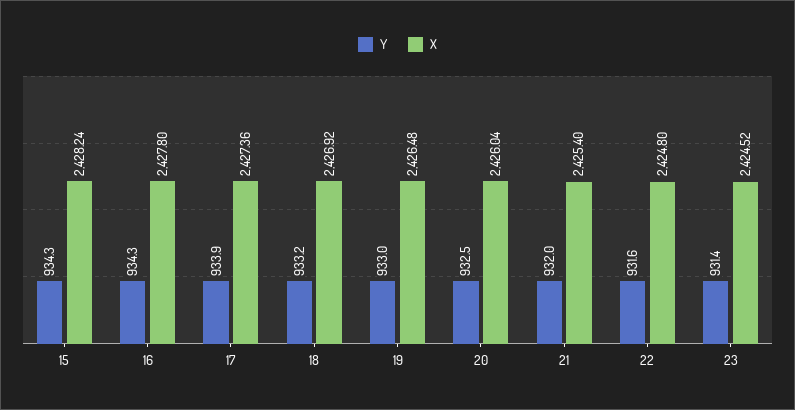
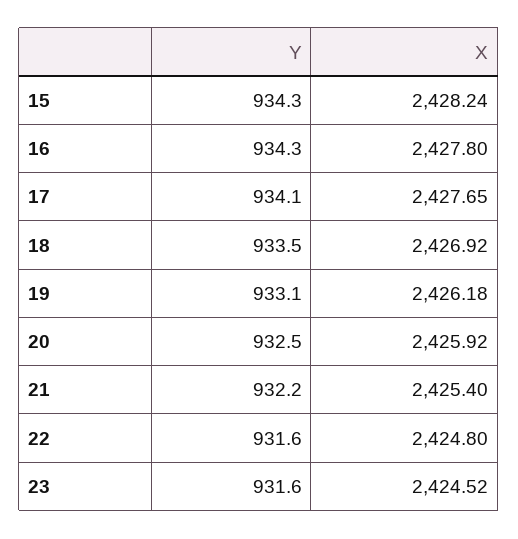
  {
    "Y": {
      "15": 934.3,
      "16": 934.3,
-     "17": 933.9,
+     "17": 934.1,
-     "18": 933.2,
+     "18": 933.5,
-     "19": 933,
+     "19": 933.1,
      "20": 932.5,
-     "21": 932,
+     "21": 932.2,
      "22": 931.6,
-     "23": 931.4
+     "23": 931.6
    },
    "X": {
      "15": 2428.24,
      "16": 2427.8,
-     "17": 2427.36,
+     "17": 2427.65,
      "18": 2426.92,
-     "19": 2426.48,
+     "19": 2426.18,
-     "20": 2426.04,
+     "20": 2425.92,
      "21": 2425.4,
      "22": 2424.8,
      "23": 2424.52
    }
  }

